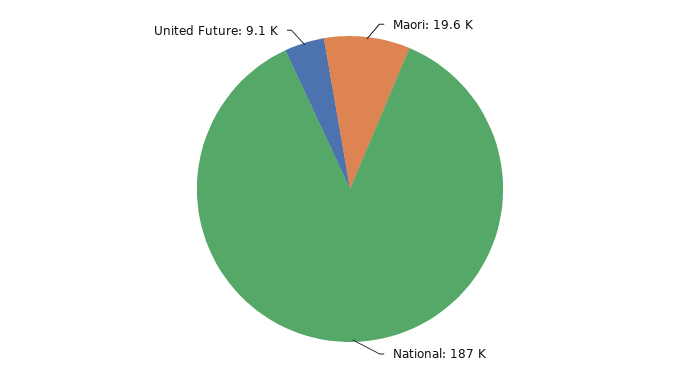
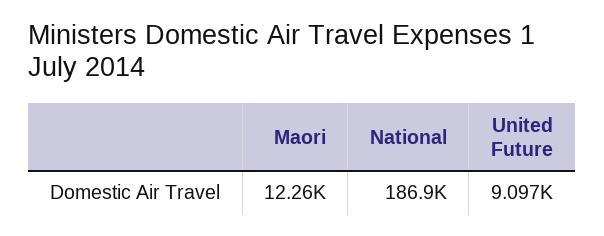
  {
-   "Maori": 19600,
+   "Maori": 12260,
    "National": 186900,
    "United Future": 9097
  }

